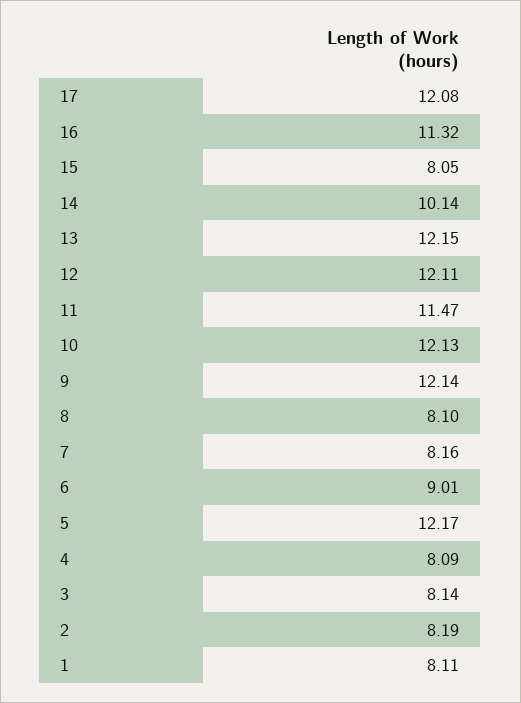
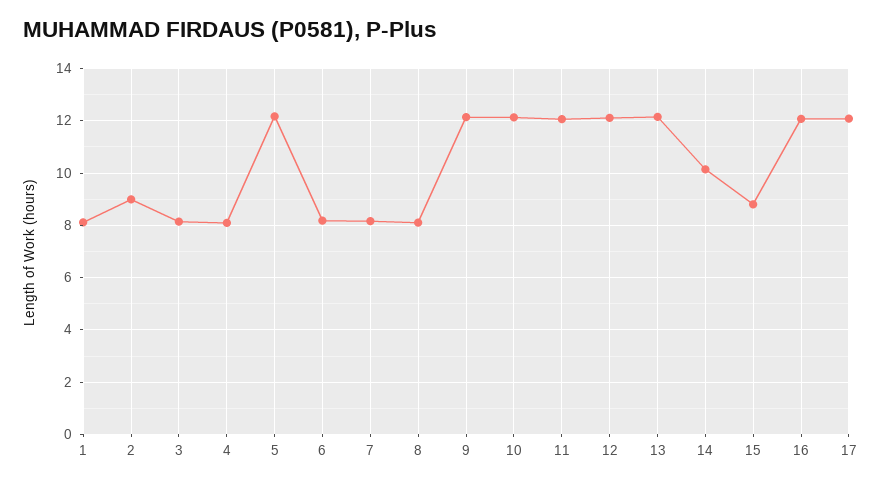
  {
    "17": 12.08,
-   "16": 11.32,
+   "16": 12,
-   "15": 8.05,
+   "15": 8.75,
    "14": 10.14,
    "13": 12.15,
    "12": 12.11,
-   "11": 11.47,
+   "11": 12,
    "10": 12.13,
    "9": 12.14,
    "8": 8.1,
    "7": 8.16,
-   "6": 9.01,
+   "6": 8.25,
    "5": 12.17,
    "4": 8.09,
    "3": 8.14,
-   "2": 8.19,
+   "2": 9,
    "1": 8.11
  }

